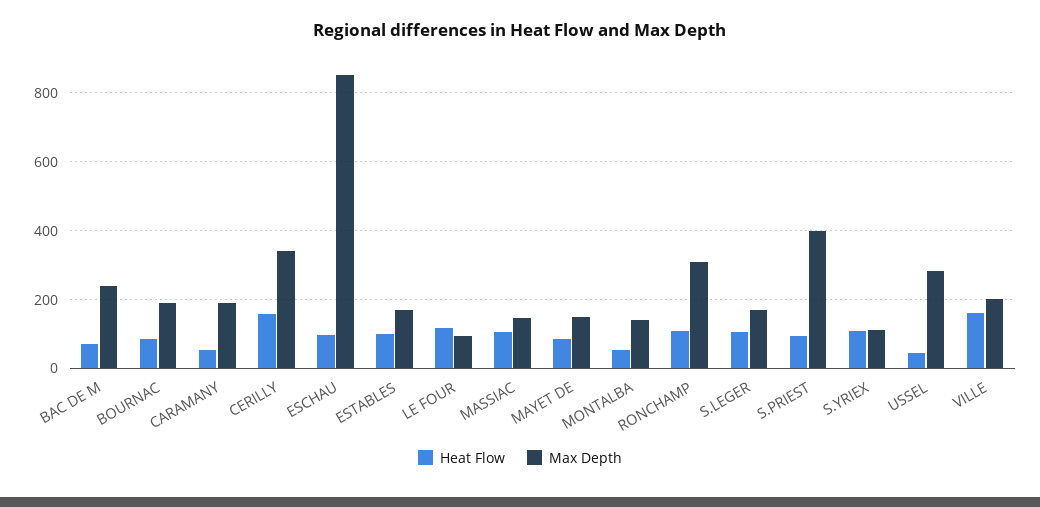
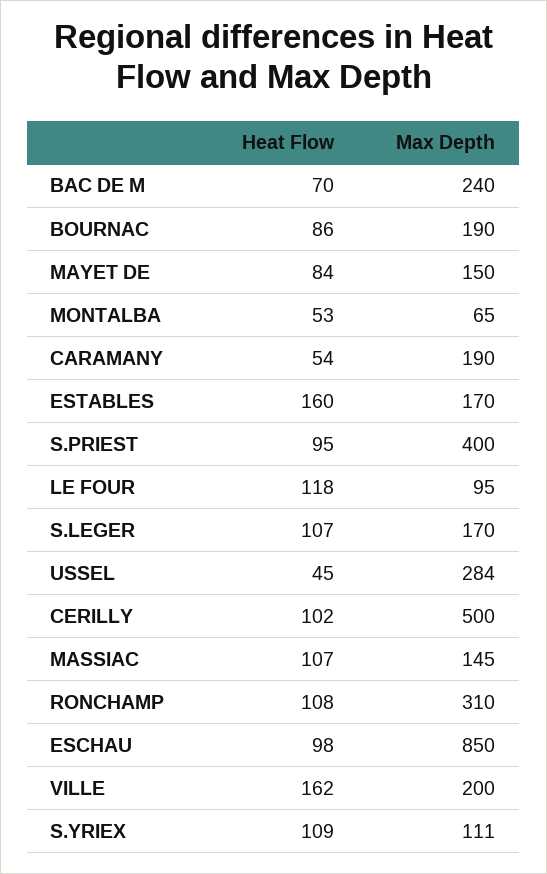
  {
    "Heat Flow": {
      "BAC DE M": 70,
      "BOURNAC": 86,
      "CARAMANY": 54,
-     "CERILLY": 160,
+     "CERILLY": 102,
      "ESCHAU": 98,
-     "ESTABLES": 100,
+     "ESTABLES": 160,
      "LE FOUR": 118,
      "MASSIAC": 107,
      "MAYET DE": 84,
      "MONTALBA": 53,
      "RONCHAMP": 108,
      "S.LEGER": 107,
      "S.PRIEST": 95,
      "S.YRIEX": 109,
      "USSEL": 45,
      "VILLE": 162
    },
    "Max Depth": {
      "BAC DE M": 240,
      "BOURNAC": 190,
      "CARAMANY": 190,
-     "CERILLY": 340,
+     "CERILLY": 500,
      "ESCHAU": 850,
      "ESTABLES": 170,
      "LE FOUR": 95,
      "MASSIAC": 145,
      "MAYET DE": 150,
-     "MONTALBA": 140,
+     "MONTALBA": 65,
      "RONCHAMP": 310,
      "S.LEGER": 170,
      "S.PRIEST": 400,
      "S.YRIEX": 111,
      "USSEL": 284,
      "VILLE": 200
    }
  }

